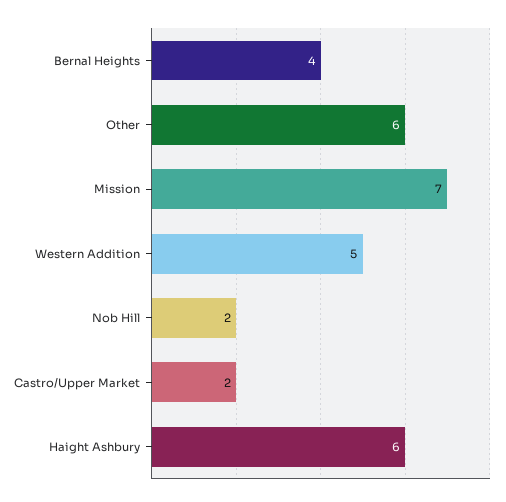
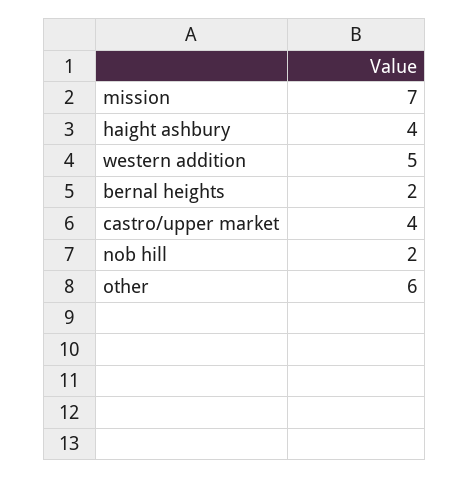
  {
-   "Bernal Heights": 4,
+   "Bernal Heights": 2,
    "Other": 6,
    "Mission": 7,
    "Western Addition": 5,
    "Nob Hill": 2,
-   "Castro/Upper Market": 2,
+   "Castro/Upper Market": 4,
-   "Haight Ashbury": 6
+   "Haight Ashbury": 4
  }

